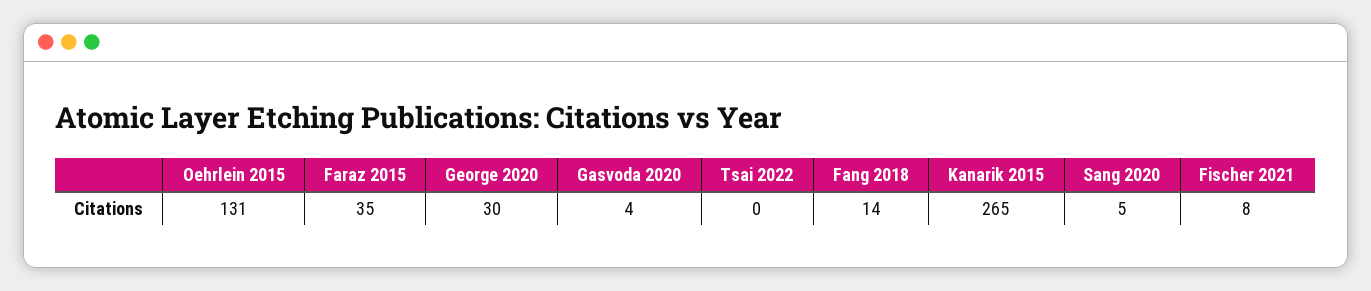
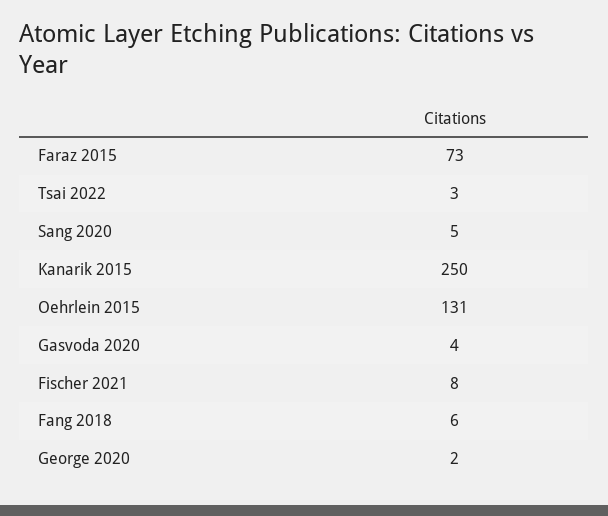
  {
    "Oehrlein 2015": 131,
-   "Faraz 2015": 35,
+   "Faraz 2015": 73,
-   "George 2020": 30,
+   "George 2020": 2,
    "Gasvoda 2020": 4,
-   "Tsai 2022": 0,
+   "Tsai 2022": 3,
-   "Fang 2018": 14,
+   "Fang 2018": 6,
-   "Kanarik 2015": 265,
+   "Kanarik 2015": 250,
    "Sang 2020": 5,
    "Fischer 2021": 8
  }

